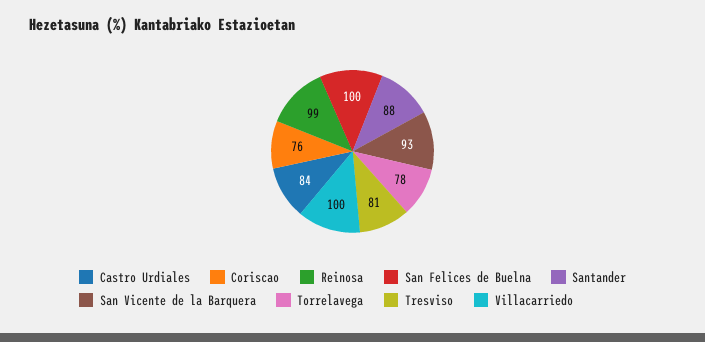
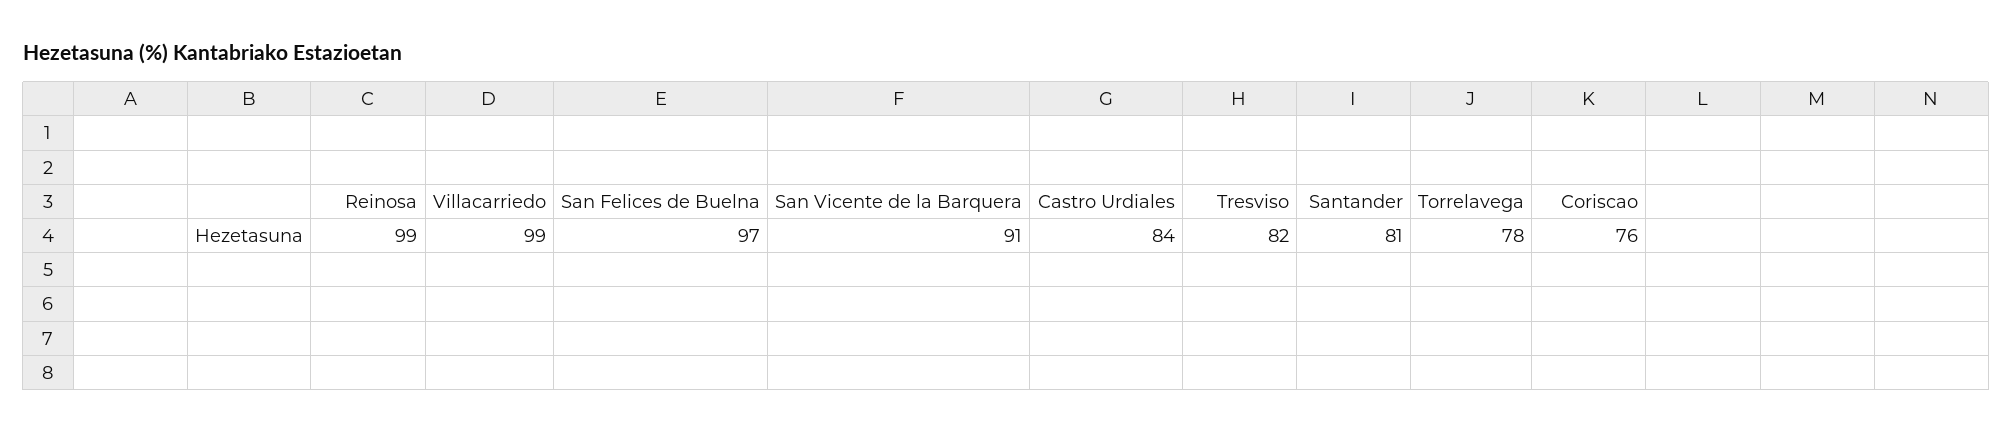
  {
    "Castro Urdiales": 84,
    "Coriscao": 76,
    "Reinosa": 99,
-   "San Felices de Buelna": 100,
+   "San Felices de Buelna": 97,
-   "Santander": 88,
+   "Santander": 81,
-   "San Vicente de la Barquera": 93,
+   "San Vicente de la Barquera": 91,
    "Torrelavega": 78,
-   "Tresviso": 81,
+   "Tresviso": 82,
-   "Villacarriedo": 100
+   "Villacarriedo": 99
  }

